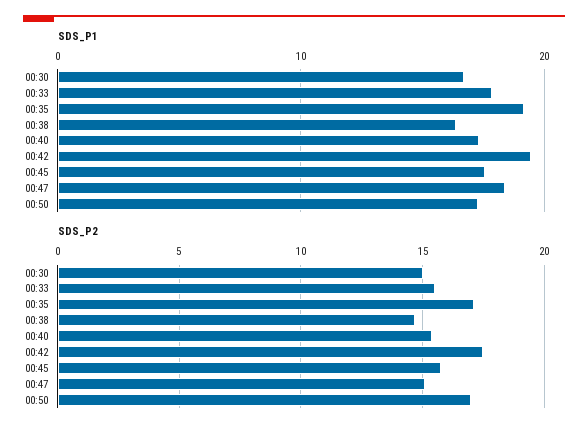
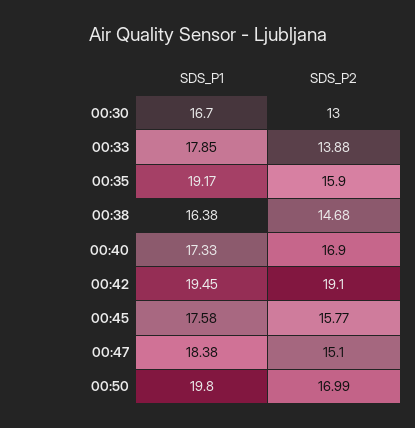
  {
    "SDS_P1": {
      "00:30": 16.7,
      "00:33": 17.85,
      "00:35": 19.17,
      "00:38": 16.38,
      "00:40": 17.33,
      "00:42": 19.45,
      "00:45": 17.58,
      "00:47": 18.38,
-     "00:50": 17
+     "00:50": 19.8
    },
    "SDS_P2": {
-     "00:30": 15,
+     "00:30": 13,
-     "00:33": 15.5,
+     "00:33": 13.88,
-     "00:35": 17,
+     "00:35": 15.9,
      "00:38": 14.68,
-     "00:40": 15.5,
+     "00:40": 16.9,
-     "00:42": 17.5,
+     "00:42": 19.1,
      "00:45": 15.77,
      "00:47": 15.1,
      "00:50": 16.99
    }
  }

